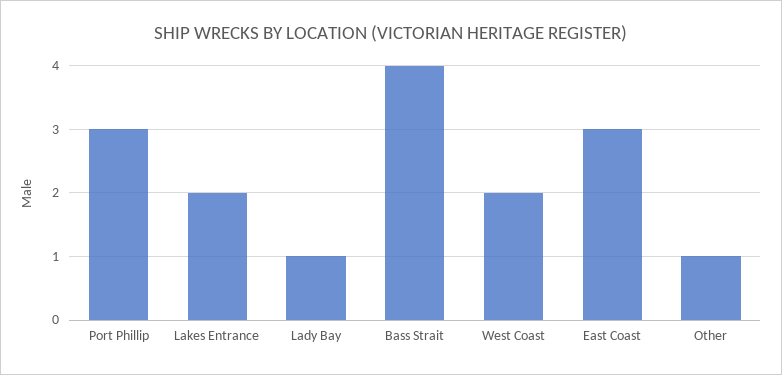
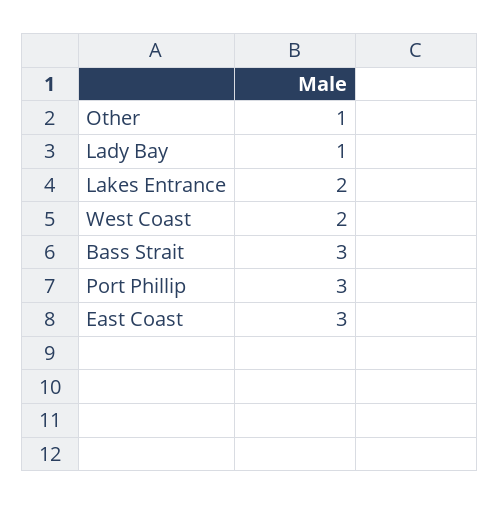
  {
    "Port Phillip": 3,
    "Lakes Entrance": 2,
    "Lady Bay": 1,
-   "Bass Strait": 4,
+   "Bass Strait": 3,
    "West Coast": 2,
    "East Coast": 3,
    "Other": 1
  }

